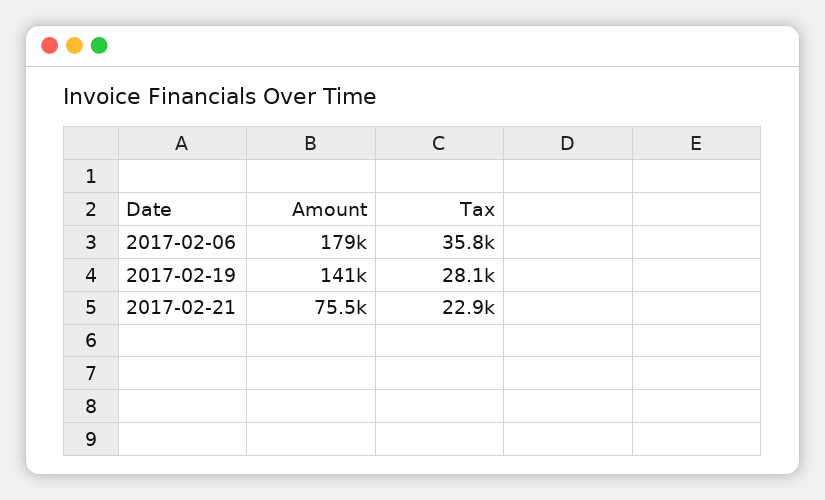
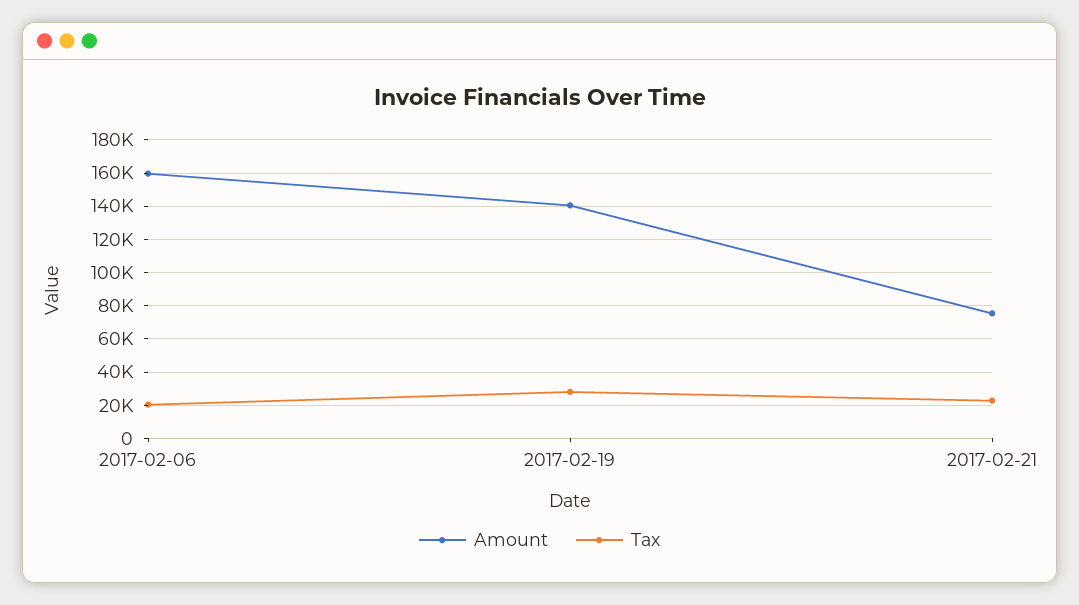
  {
    "Amount": {
-     "2017-02-06": 179000,
+     "2017-02-06": 160000,
      "2017-02-19": 141000,
      "2017-02-21": 75500
    },
    "Tax": {
-     "2017-02-06": 35800,
+     "2017-02-06": 20000,
      "2017-02-19": 28100,
      "2017-02-21": 22900
    }
  }

